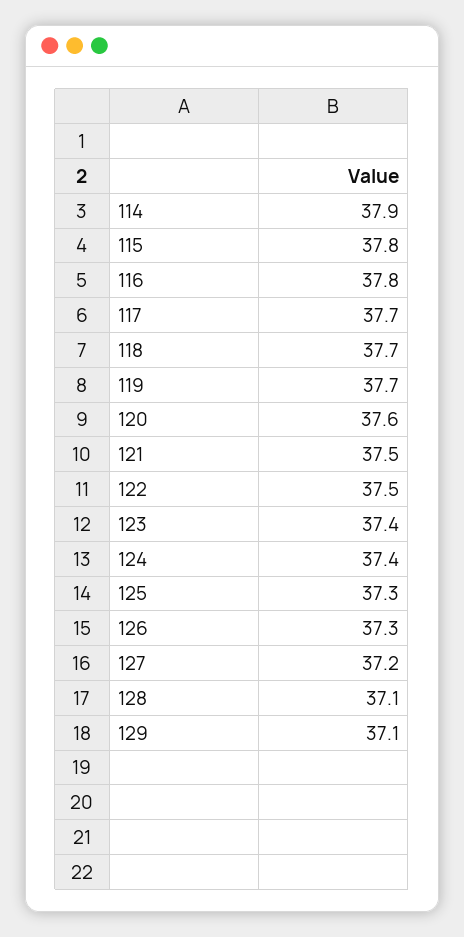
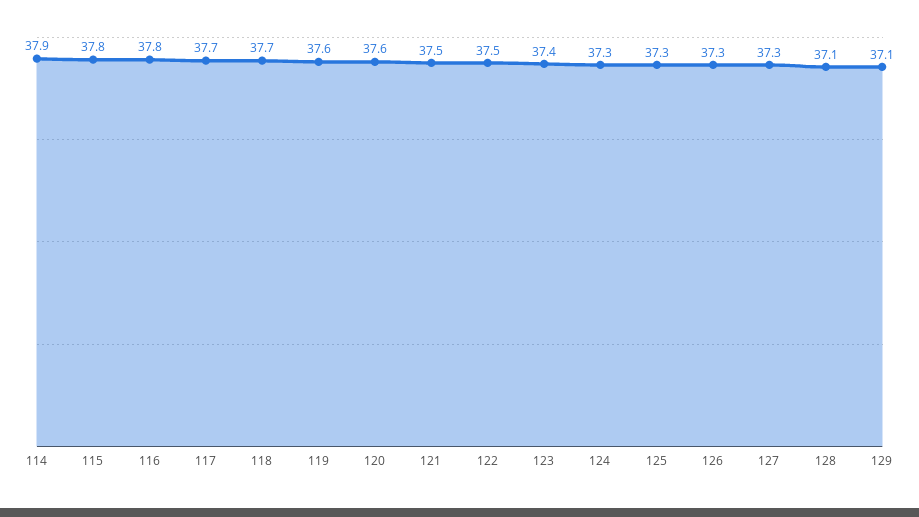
  {
    "114": 37.9,
    "115": 37.8,
    "116": 37.8,
    "117": 37.7,
    "118": 37.7,
-   "119": 37.7,
+   "119": 37.6,
    "120": 37.6,
    "121": 37.5,
    "122": 37.5,
    "123": 37.4,
-   "124": 37.4,
+   "124": 37.3,
    "125": 37.3,
    "126": 37.3,
-   "127": 37.2,
+   "127": 37.3,
    "128": 37.1,
    "129": 37.1
  }

